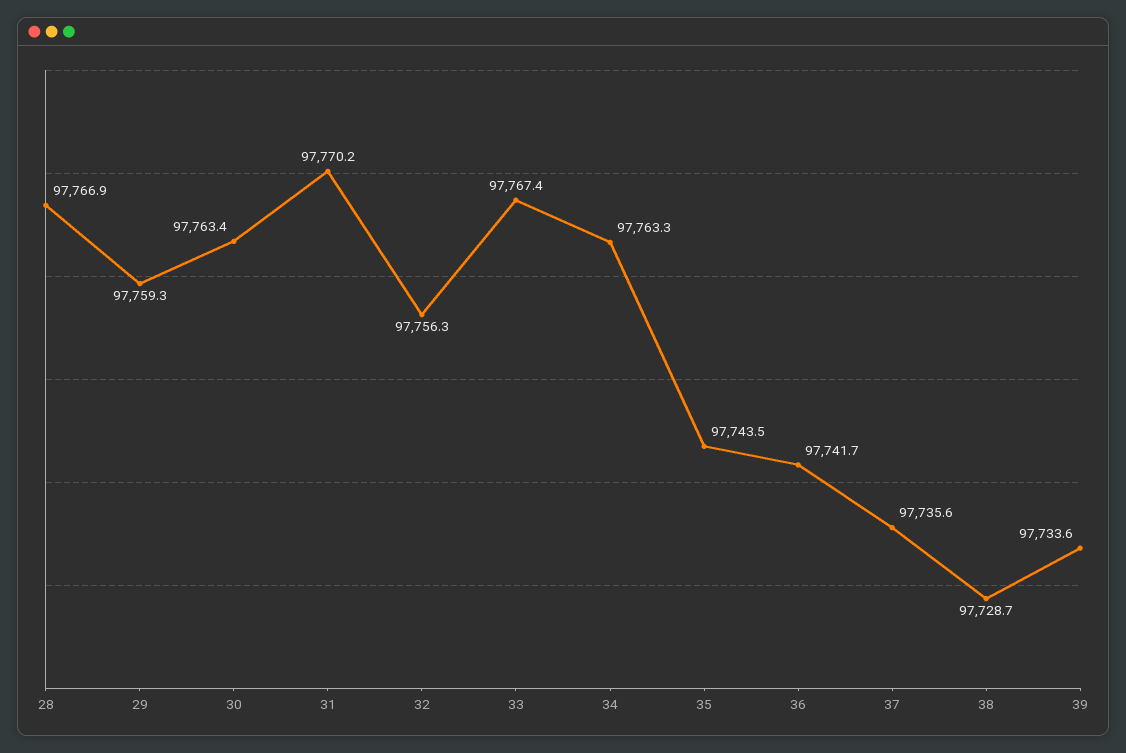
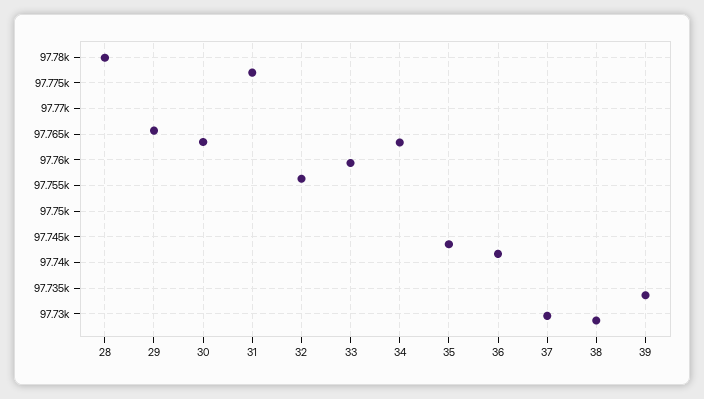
  {
-   "28": 97766.9,
+   "28": 97780,
-   "29": 97759.3,
+   "29": 97765,
    "30": 97763.4,
-   "31": 97770.2,
+   "31": 97777.5,
    "32": 97756.3,
-   "33": 97767.4,
+   "33": 97760,
    "34": 97763.3,
    "35": 97743.5,
    "36": 97741.7,
-   "37": 97735.6,
+   "37": 97730,
    "38": 97728.7,
    "39": 97733.6
  }

